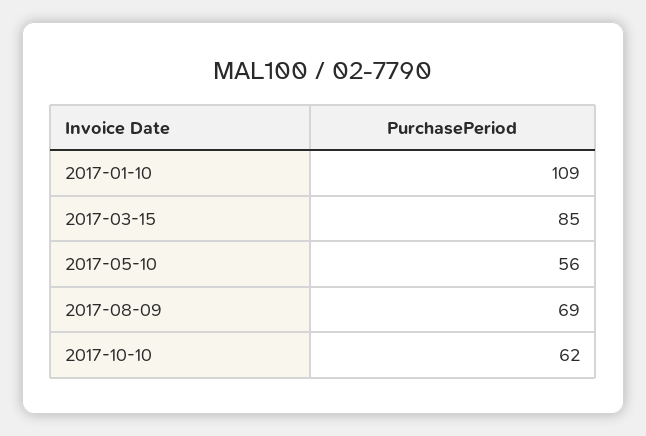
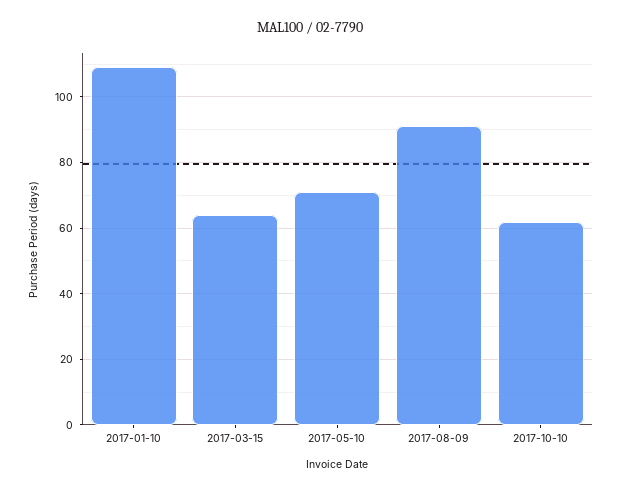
  {
    "2017-01-10": 109,
-   "2017-03-15": 85,
+   "2017-03-15": 65,
-   "2017-05-10": 56,
+   "2017-05-10": 70,
-   "2017-08-09": 69,
+   "2017-08-09": 90,
    "2017-10-10": 62
  }

